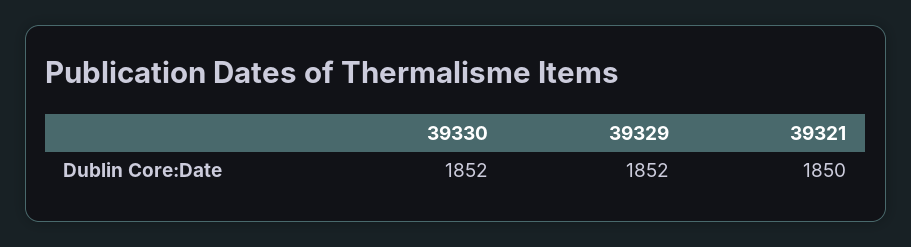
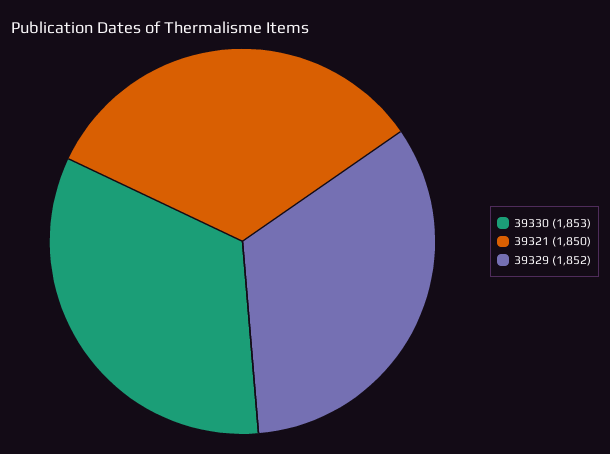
  {
-   "39330": 1852,
+   "39330": 1853,
    "39329": 1852,
    "39321": 1850
  }

